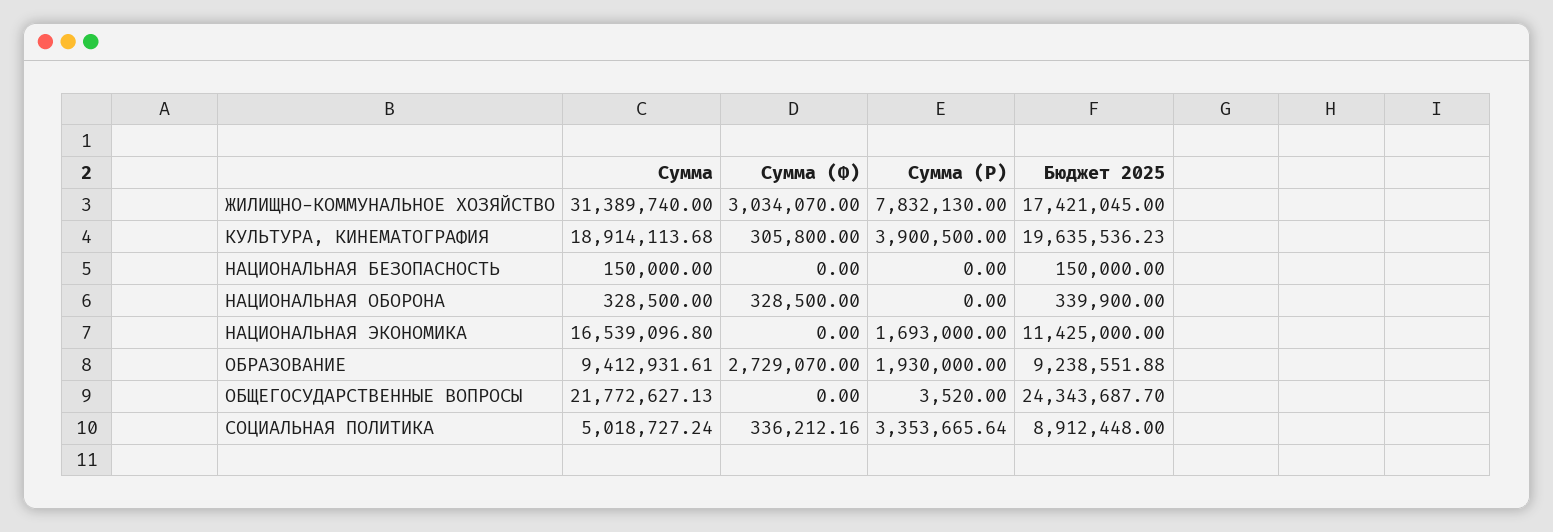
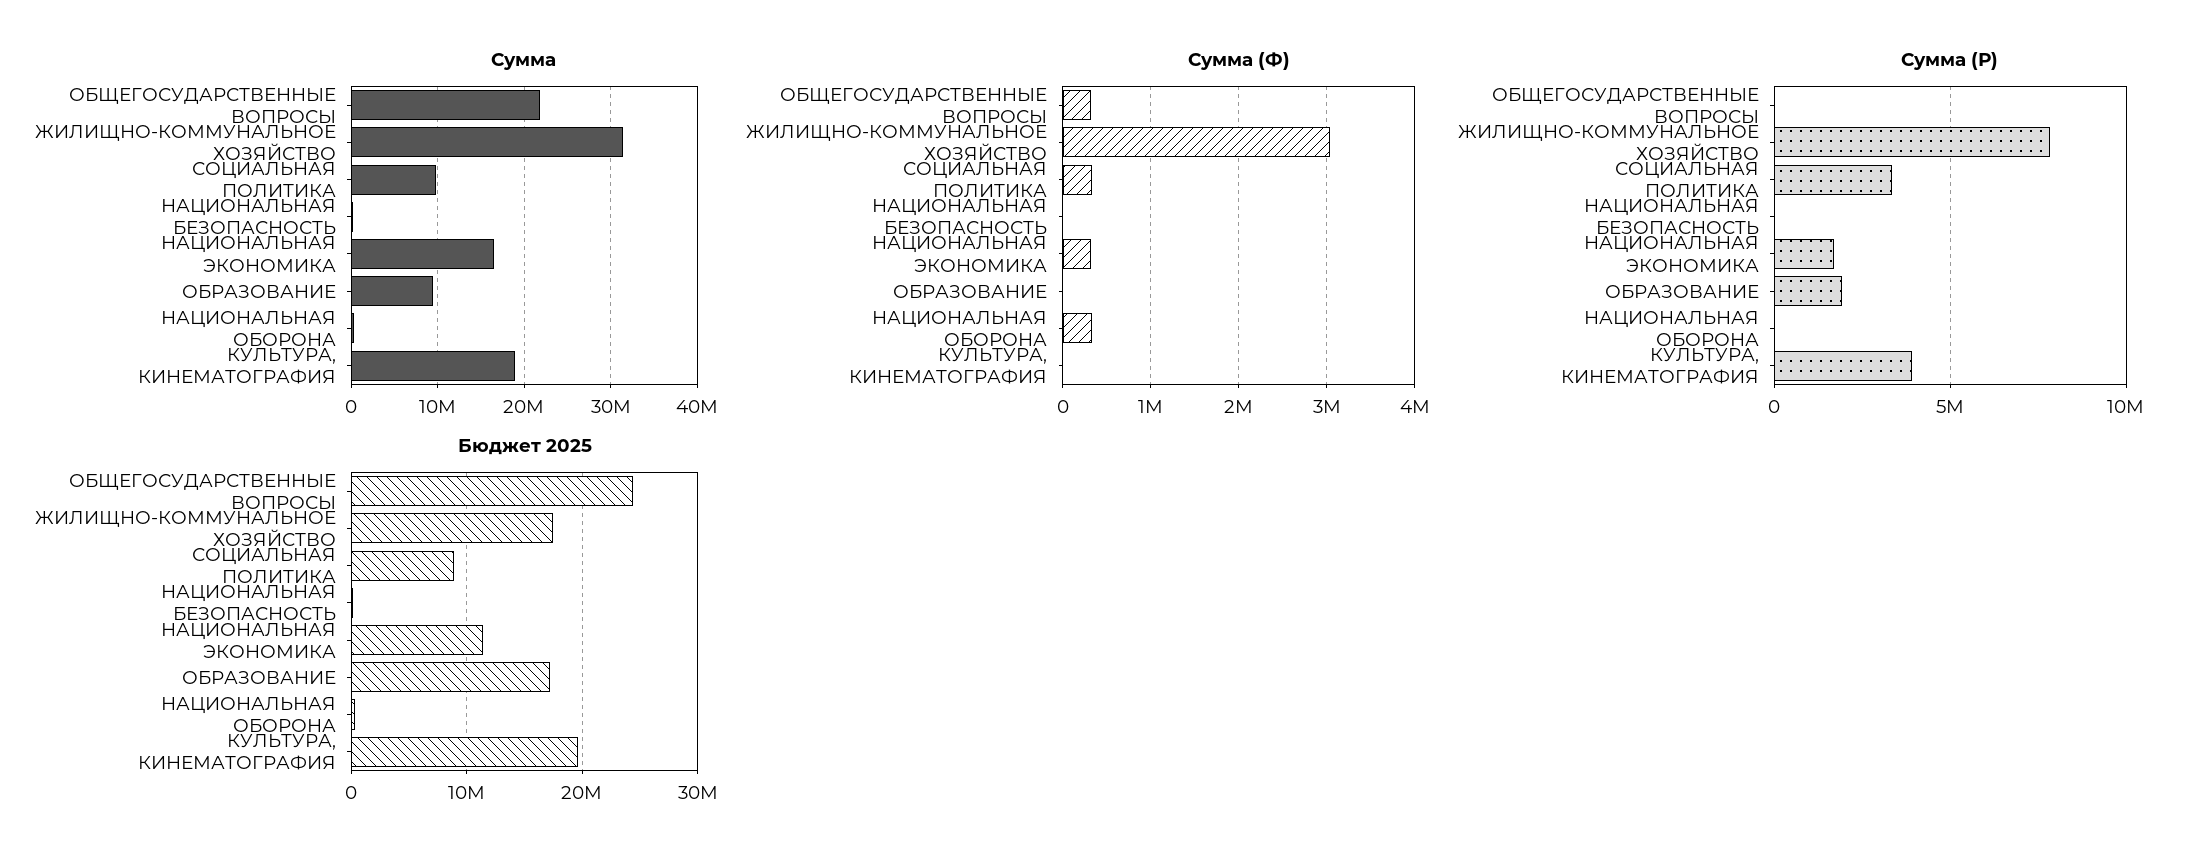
  {
    "Сумма": {
      "ЖИЛИЩНО-КОММУНАЛЬНОЕ ХОЗЯЙСТВО": 31389740,
      "КУЛЬТУРА, КИНЕМАТОГРАФИЯ": 18914113.68,
      "НАЦИОНАЛЬНАЯ БЕЗОПАСНОСТЬ": 150000,
      "НАЦИОНАЛЬНАЯ ОБОРОНА": 328500,
      "НАЦИОНАЛЬНАЯ ЭКОНОМИКА": 16539096.8,
      "ОБРАЗОВАНИЕ": 9412931.61,
      "ОБЩЕГОСУДАРСТВЕННЫЕ ВОПРОСЫ": 21772627.13,
-     "СОЦИАЛЬНАЯ ПОЛИТИКА": 5018727.24
+     "СОЦИАЛЬНАЯ ПОЛИТИКА": 10000000
    },
    "Сумма (Ф)": {
      "ЖИЛИЩНО-КОММУНАЛЬНОЕ ХОЗЯЙСТВО": 3034070,
-     "КУЛЬТУРА, КИНЕМАТОГРАФИЯ": 305800,
+     "КУЛЬТУРА, КИНЕМАТОГРАФИЯ": 0,
      "НАЦИОНАЛЬНАЯ БЕЗОПАСНОСТЬ": 0,
      "НАЦИОНАЛЬНАЯ ОБОРОНА": 328500,
-     "НАЦИОНАЛЬНАЯ ЭКОНОМИКА": 0,
+     "НАЦИОНАЛЬНАЯ ЭКОНОМИКА": 300000,
-     "ОБРАЗОВАНИЕ": 2729070,
+     "ОБРАЗОВАНИЕ": 0,
-     "ОБЩЕГОСУДАРСТВЕННЫЕ ВОПРОСЫ": 0,
+     "ОБЩЕГОСУДАРСТВЕННЫЕ ВОПРОСЫ": 300000,
      "СОЦИАЛЬНАЯ ПОЛИТИКА": 336212.16
    },
    "Сумма (Р)": {
      "ЖИЛИЩНО-КОММУНАЛЬНОЕ ХОЗЯЙСТВО": 7832130,
      "КУЛЬТУРА, КИНЕМАТОГРАФИЯ": 3900500,
      "НАЦИОНАЛЬНАЯ БЕЗОПАСНОСТЬ": 0,
      "НАЦИОНАЛЬНАЯ ОБОРОНА": 0,
      "НАЦИОНАЛЬНАЯ ЭКОНОМИКА": 1693000,
      "ОБРАЗОВАНИЕ": 1930000,
      "ОБЩЕГОСУДАРСТВЕННЫЕ ВОПРОСЫ": 3520,
      "СОЦИАЛЬНАЯ ПОЛИТИКА": 3353665.64
    },
    "Бюджет 2025": {
      "ЖИЛИЩНО-КОММУНАЛЬНОЕ ХОЗЯЙСТВО": 17421045,
      "КУЛЬТУРА, КИНЕМАТОГРАФИЯ": 19635536.23,
      "НАЦИОНАЛЬНАЯ БЕЗОПАСНОСТЬ": 150000,
      "НАЦИОНАЛЬНАЯ ОБОРОНА": 339900,
      "НАЦИОНАЛЬНАЯ ЭКОНОМИКА": 11425000,
-     "ОБРАЗОВАНИЕ": 9238551.88,
+     "ОБРАЗОВАНИЕ": 17000000,
      "ОБЩЕГОСУДАРСТВЕННЫЕ ВОПРОСЫ": 24343687.7,
      "СОЦИАЛЬНАЯ ПОЛИТИКА": 8912448
    }
  }

